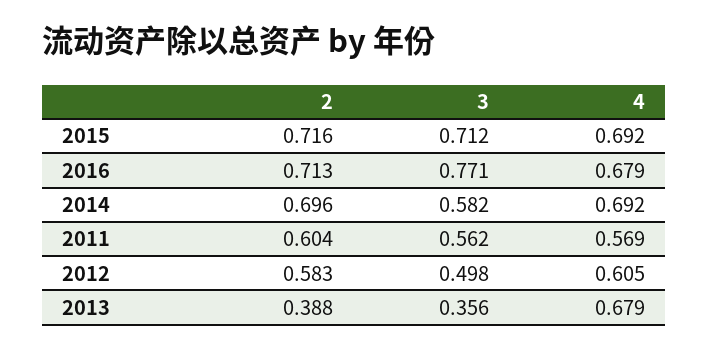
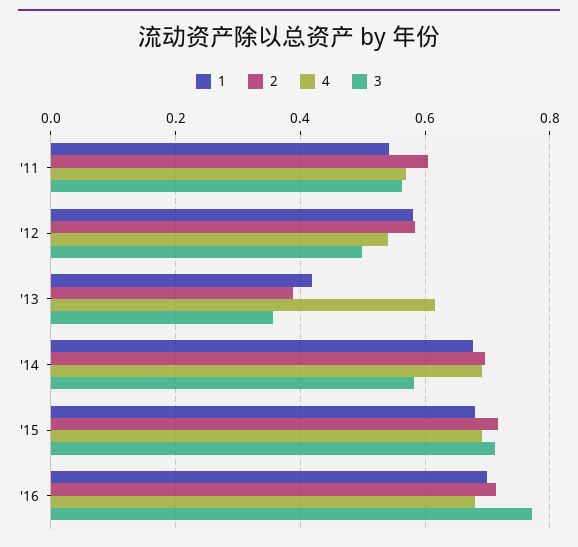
  {
    "2": {
      "2015": 0.716,
      "2016": 0.713,
      "2014": 0.696,
      "2011": 0.604,
      "2012": 0.583,
      "2013": 0.388
    },
    "3": {
      "2015": 0.712,
      "2016": 0.771,
      "2014": 0.582,
      "2011": 0.562,
      "2012": 0.498,
      "2013": 0.356
    },
    "4": {
      "2015": 0.692,
      "2016": 0.679,
      "2014": 0.692,
      "2011": 0.569,
-     "2012": 0.605,
+     "2012": 0.54,
-     "2013": 0.679
+     "2013": 0.62
-   }
+   },
+   "1": {
+     "2011": 0.54,
+     "2012": 0.58,
+     "2013": 0.42,
+     "2014": 0.68,
+     "2015": 0.68,
+     "2016": 0.7
+   }
  }

